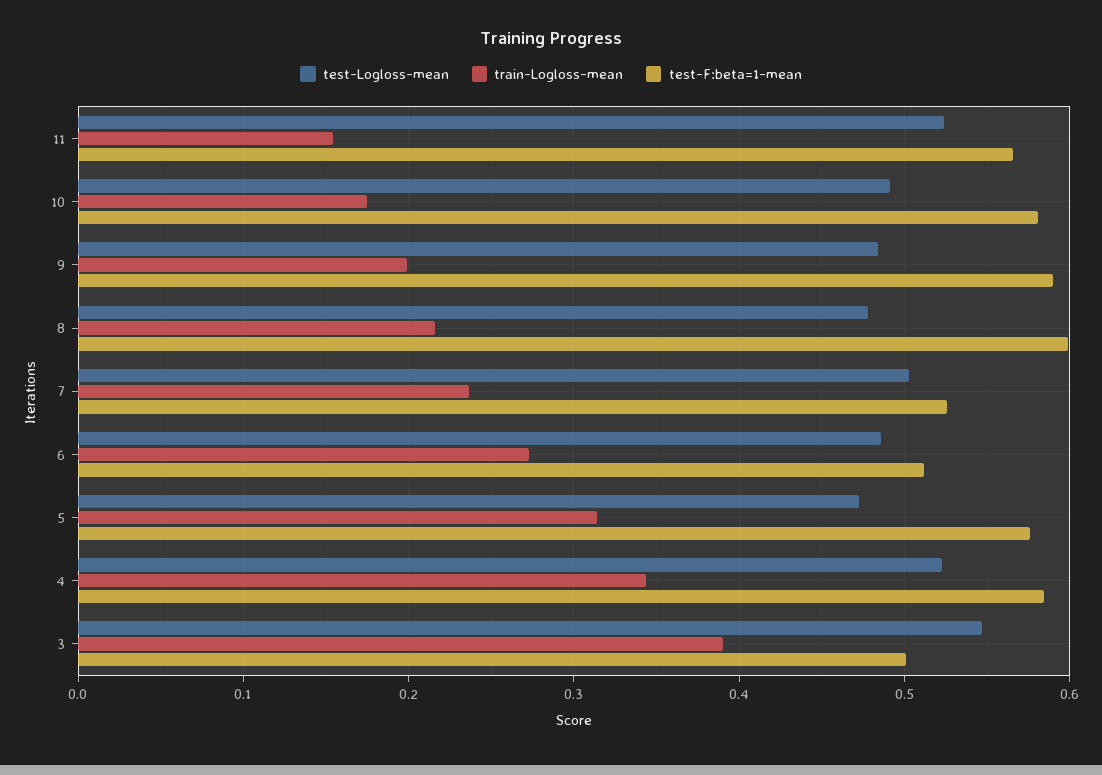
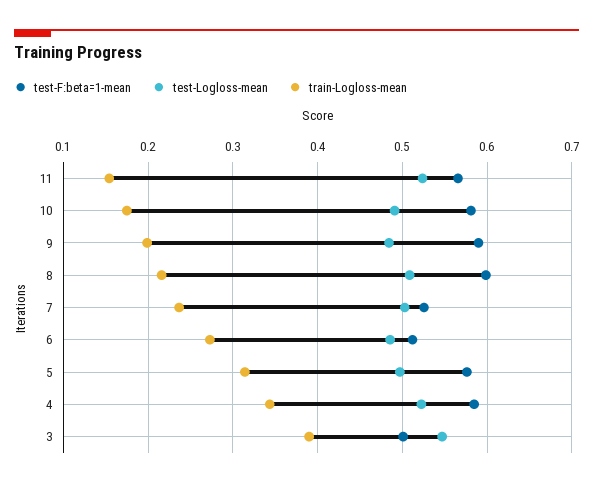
  {
    "test-Logloss-mean": {
      "11": 0.52,
      "10": 0.49,
      "9": 0.48,
-     "8": 0.48,
+     "8": 0.51,
      "7": 0.5,
      "6": 0.49,
-     "5": 0.47,
+     "5": 0.5,
      "4": 0.52,
      "3": 0.55
    },
    "train-Logloss-mean": {
      "11": 0.15,
      "10": 0.18,
      "9": 0.2,
      "8": 0.22,
      "7": 0.24,
      "6": 0.27,
      "5": 0.31,
      "4": 0.34,
      "3": 0.39
    },
    "test-F:beta=1-mean": {
      "11": 0.57,
      "10": 0.58,
      "9": 0.59,
      "8": 0.6,
      "7": 0.53,
      "6": 0.51,
      "5": 0.58,
      "4": 0.58,
      "3": 0.5
    }
  }

